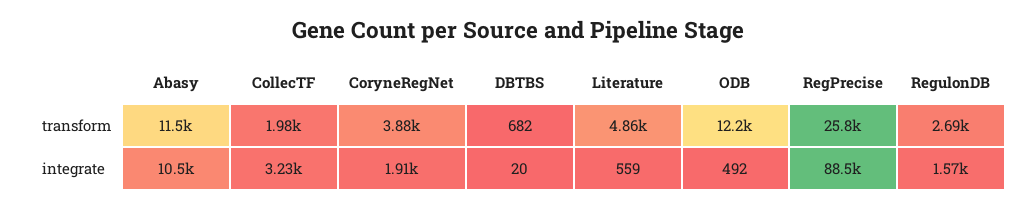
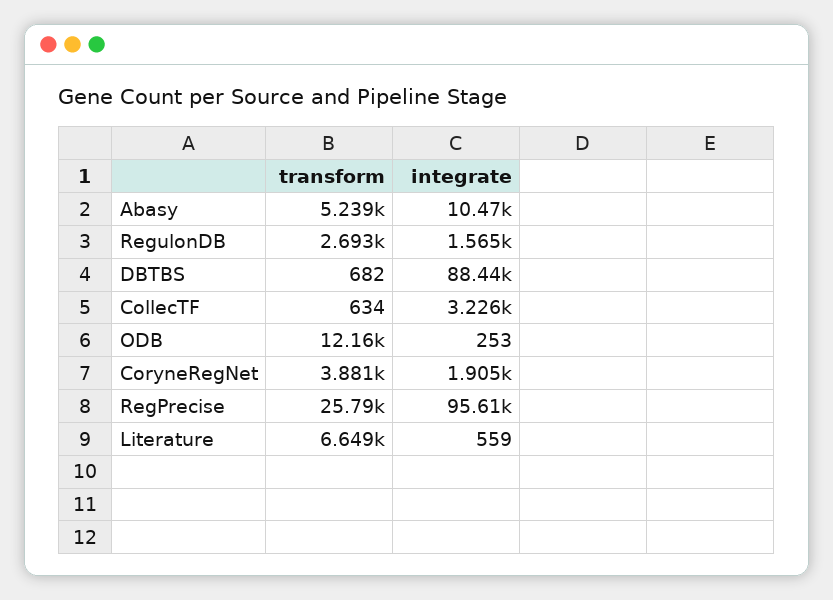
  {
    "Abasy": {
-     "transform": 11500,
+     "transform": 5239,
      "integrate": 10470
    },
    "CollecTF": {
-     "transform": 1980,
+     "transform": 634,
      "integrate": 3226
    },
    "CoryneRegNet": {
      "transform": 3881,
      "integrate": 1905
    },
    "DBTBS": {
      "transform": 682,
-     "integrate": 20
+     "integrate": 88440
    },
    "Literature": {
-     "transform": 4860,
+     "transform": 6649,
      "integrate": 559
    },
    "ODB": {
      "transform": 12160,
-     "integrate": 492
+     "integrate": 253
    },
    "RegPrecise": {
      "transform": 25790,
-     "integrate": 88500
+     "integrate": 95610
    },
    "RegulonDB": {
      "transform": 2693,
      "integrate": 1565
    }
  }

